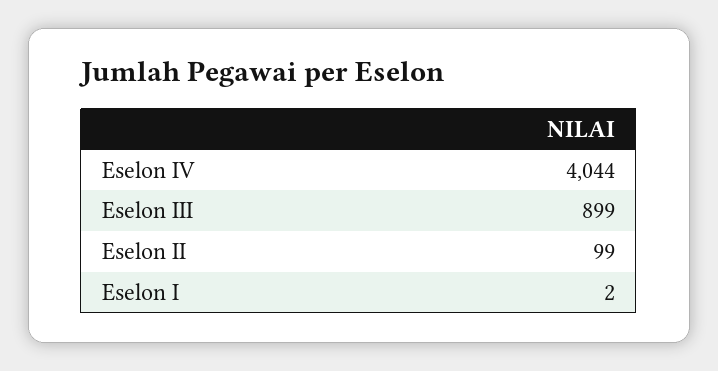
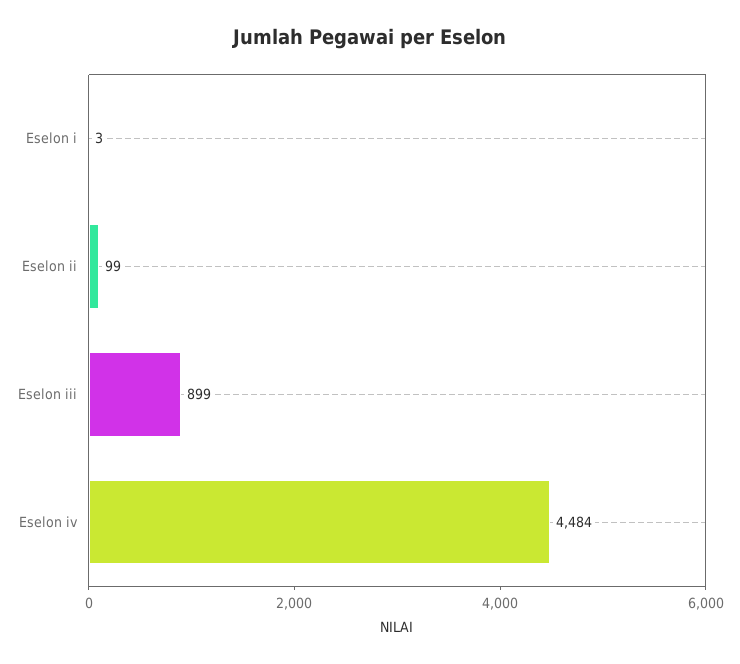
  {
-   "Eselon IV": 4044,
+   "Eselon IV": 4484,
    "Eselon III": 899,
    "Eselon II": 99,
-   "Eselon I": 2
+   "Eselon I": 3
  }

